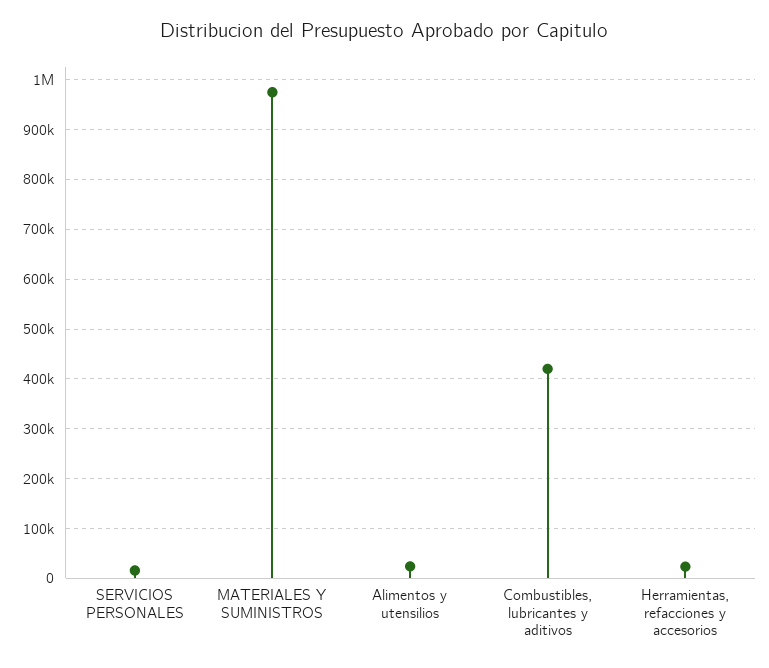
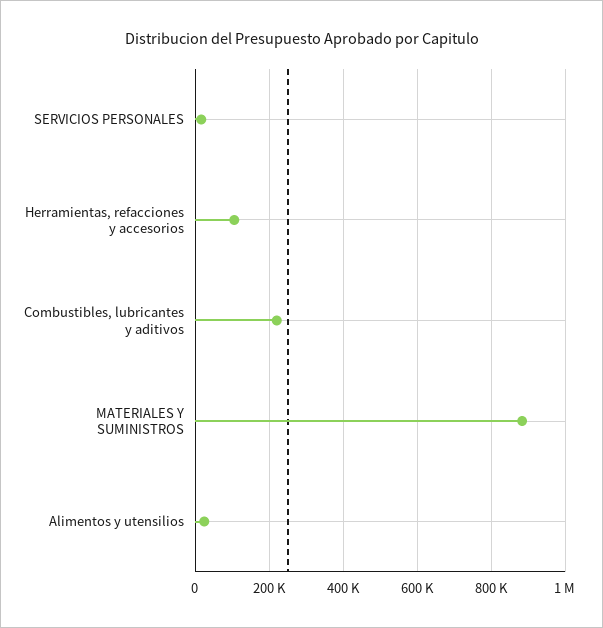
  {
    "SERVICIOS PERSONALES": 20000,
-   "MATERIALES Y SUMINISTROS": 980000,
+   "MATERIALES Y SUMINISTROS": 880000,
    "Alimentos y utensilios": 20000,
-   "Combustibles, lubricantes y aditivos": 420000,
+   "Combustibles, lubricantes y aditivos": 220000,
-   "Herramientas, refacciones y accesorios": 20000
+   "Herramientas, refacciones y accesorios": 100000
  }

